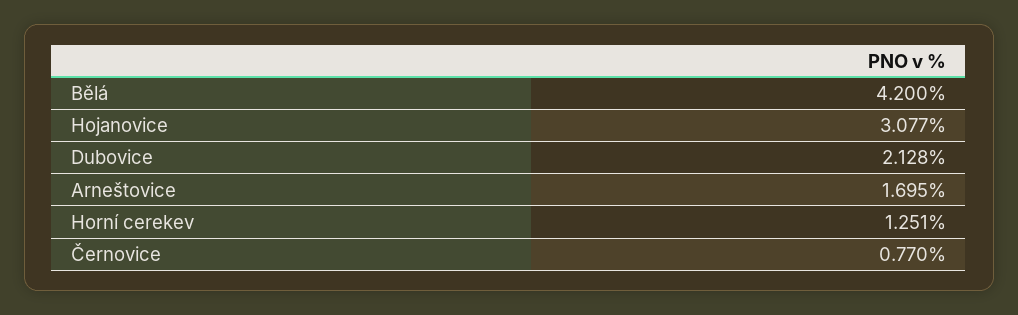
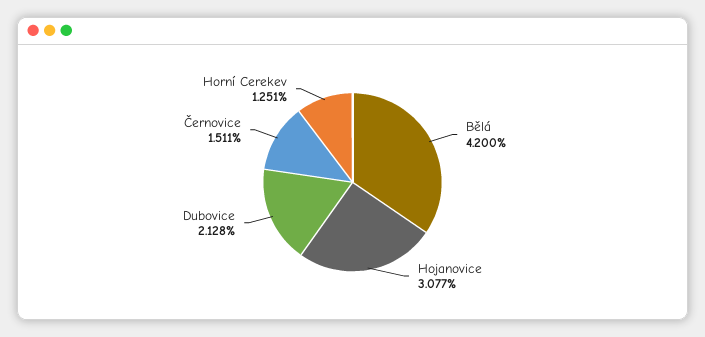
  {
    "Bělá": 4.2,
    "Hojanovice": 3.077,
    "Dubovice": 2.128,
-   "Arneštovice": 1.695,
    "Horní cerekev": 1.251,
-   "Černovice": 0.77
+   "Černovice": 1.511
  }

